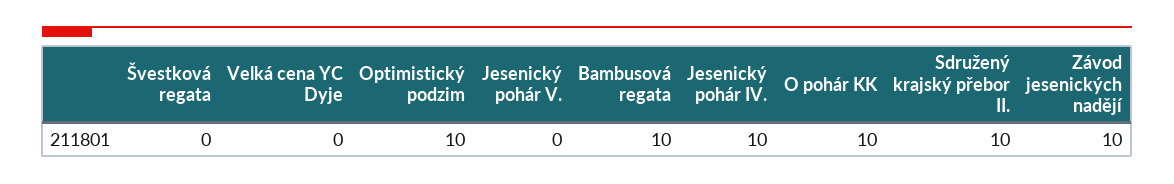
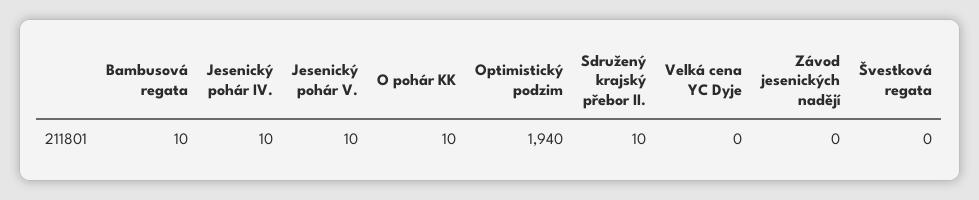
  {
    "Švestková regata": 0,
    "Velká cena YC Dyje": 0,
-   "Optimistický podzim": 10,
+   "Optimistický podzim": 1940,
-   "Jesenický pohár V.": 0,
+   "Jesenický pohár V.": 10,
    "Bambusová regata": 10,
    "Jesenický pohár IV.": 10,
    "O pohár KK": 10,
    "Sdružený krajský přebor II.": 10,
-   "Závod jesenických nadějí": 10
+   "Závod jesenických nadějí": 0
  }

